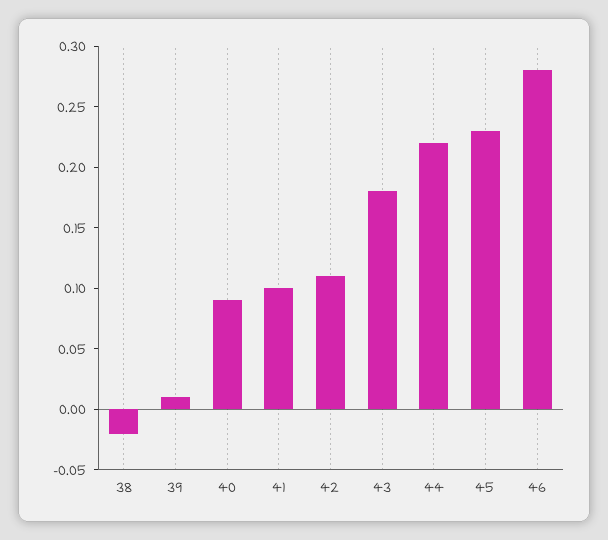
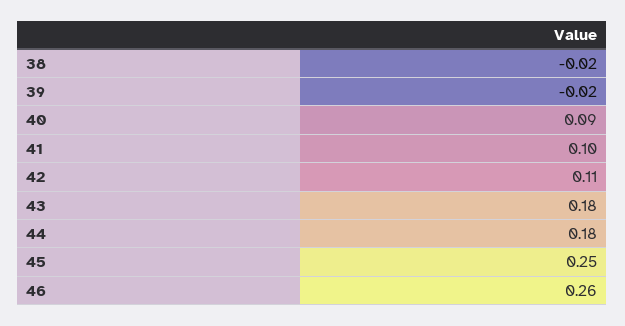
  {
    "38": -0.02,
-   "39": 0.01,
+   "39": -0.02,
    "40": 0.09,
    "41": 0.1,
    "42": 0.11,
    "43": 0.18,
-   "44": 0.22,
+   "44": 0.18,
-   "45": 0.23,
+   "45": 0.25,
-   "46": 0.28
+   "46": 0.26
  }

